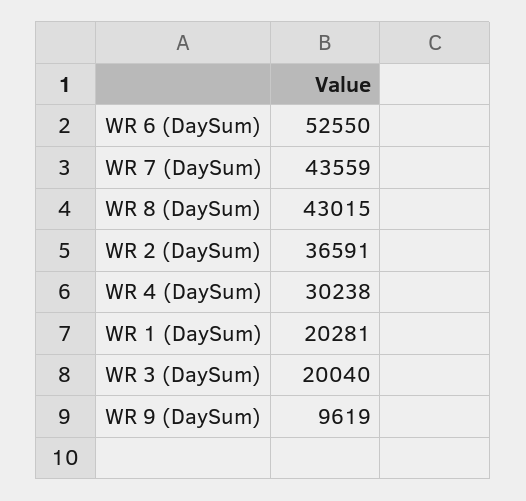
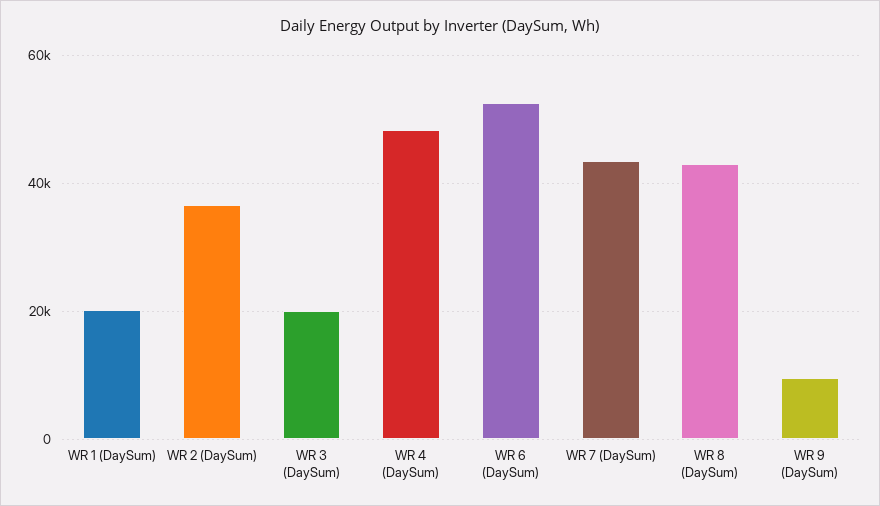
  {
    "WR 6 (DaySum)": 52550,
    "WR 7 (DaySum)": 43559,
    "WR 8 (DaySum)": 43015,
    "WR 2 (DaySum)": 36591,
-   "WR 4 (DaySum)": 30238,
+   "WR 4 (DaySum)": 48000,
    "WR 1 (DaySum)": 20281,
    "WR 3 (DaySum)": 20040,
    "WR 9 (DaySum)": 9619
  }

